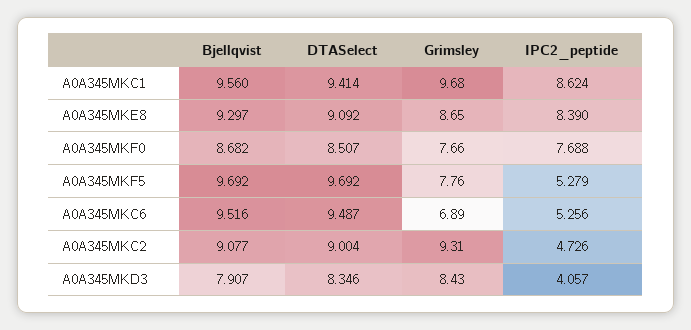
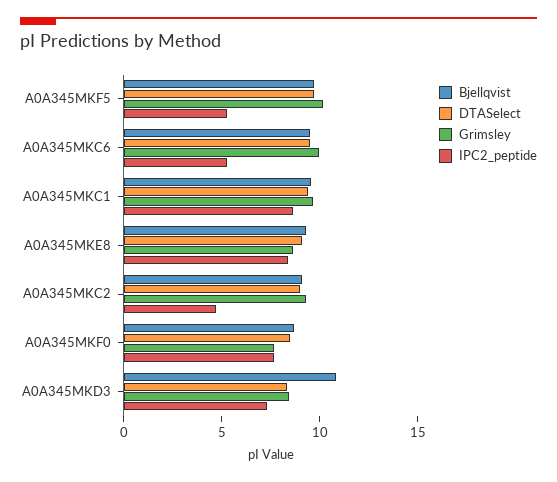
  {
    "Bjellqvist": {
      "A0A345MKC1": 9.56,
      "A0A345MKE8": 9.297,
      "A0A345MKF0": 8.682,
      "A0A345MKF5": 9.692,
      "A0A345MKC6": 9.516,
      "A0A345MKC2": 9.077,
-     "A0A345MKD3": 7.907
+     "A0A345MKD3": 11
    },
    "DTASelect": {
      "A0A345MKC1": 9.414,
      "A0A345MKE8": 9.092,
      "A0A345MKF0": 8.507,
      "A0A345MKF5": 9.692,
      "A0A345MKC6": 9.487,
      "A0A345MKC2": 9.004,
      "A0A345MKD3": 8.346
    },
    "Grimsley": {
      "A0A345MKC1": 9.68,
      "A0A345MKE8": 8.65,
      "A0A345MKF0": 7.66,
-     "A0A345MKF5": 7.76,
+     "A0A345MKF5": 10,
-     "A0A345MKC6": 6.89,
+     "A0A345MKC6": 10,
      "A0A345MKC2": 9.31,
      "A0A345MKD3": 8.43
    },
    "IPC2_peptide": {
      "A0A345MKC1": 8.624,
      "A0A345MKE8": 8.39,
      "A0A345MKF0": 7.688,
      "A0A345MKF5": 5.279,
      "A0A345MKC6": 5.256,
      "A0A345MKC2": 4.726,
-     "A0A345MKD3": 4.057
+     "A0A345MKD3": 7
    }
  }

